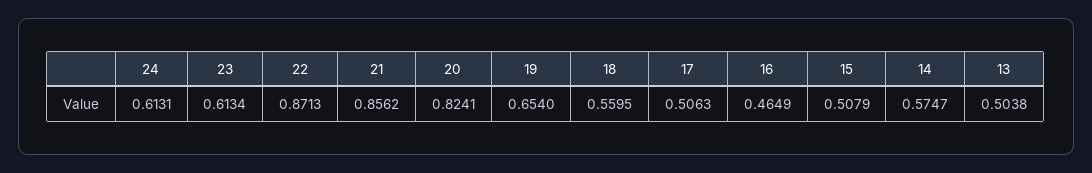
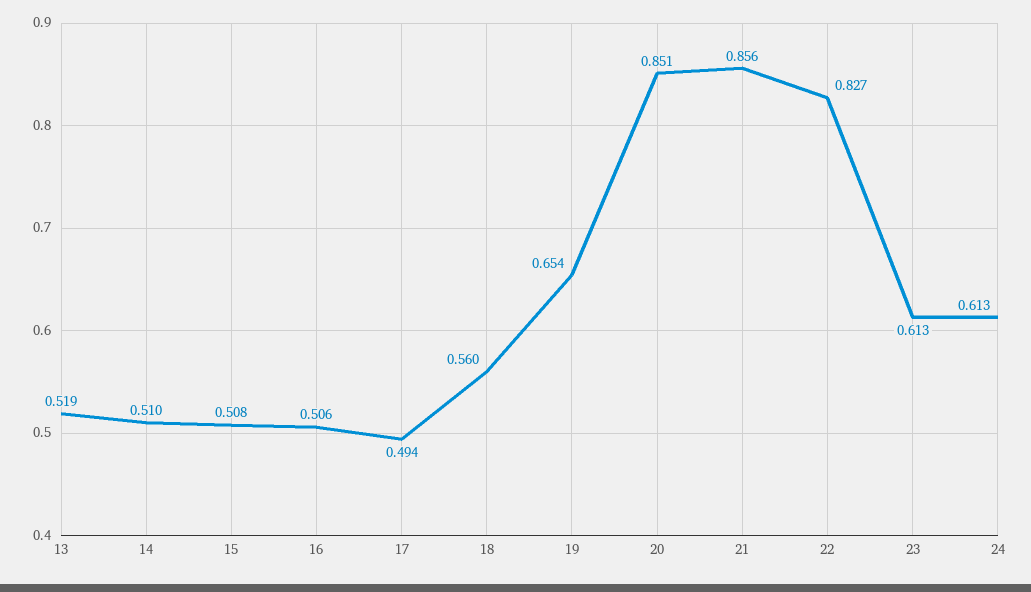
  {
    "24": 0.6131,
    "23": 0.6134,
-   "22": 0.8713,
+   "22": 0.827,
    "21": 0.8562,
-   "20": 0.8241,
+   "20": 0.851,
    "19": 0.654,
    "18": 0.5595,
-   "17": 0.5063,
+   "17": 0.494,
-   "16": 0.4649,
+   "16": 0.506,
    "15": 0.5079,
-   "14": 0.5747,
+   "14": 0.51,
-   "13": 0.5038
+   "13": 0.519
  }

